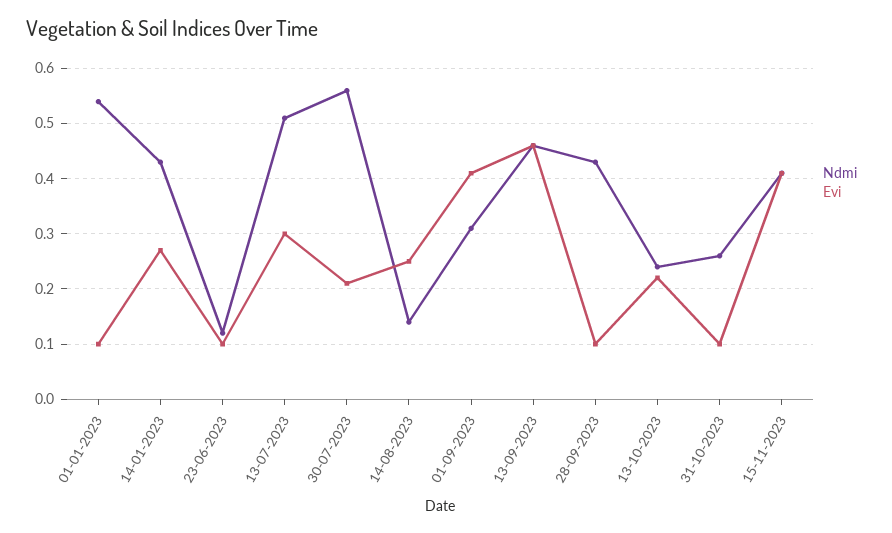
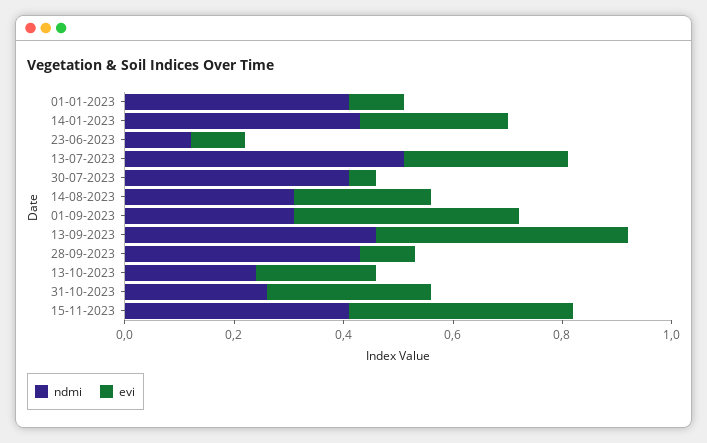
  {
    "Ndmi": {
-     "01-01-2023": 0.55,
+     "01-01-2023": 0.4,
      "14-01-2023": 0.45,
      "23-06-2023": 0.1,
      "13-07-2023": 0.5,
-     "30-07-2023": 0.55,
+     "30-07-2023": 0.4,
-     "14-08-2023": 0.15,
+     "14-08-2023": 0.3,
      "01-09-2023": 0.3,
      "13-09-2023": 0.45,
      "28-09-2023": 0.45,
      "13-10-2023": 0.25,
      "31-10-2023": 0.25,
      "15-11-2023": 0.4
    },
    "Evi": {
      "01-01-2023": 0.1,
      "14-01-2023": 0.25,
      "23-06-2023": 0.1,
      "13-07-2023": 0.3,
-     "30-07-2023": 0.2,
+     "30-07-2023": 0.05,
      "14-08-2023": 0.25,
      "01-09-2023": 0.4,
      "13-09-2023": 0.45,
      "28-09-2023": 0.1,
      "13-10-2023": 0.2,
-     "31-10-2023": 0.1,
+     "31-10-2023": 0.3,
      "15-11-2023": 0.4
    }
  }

